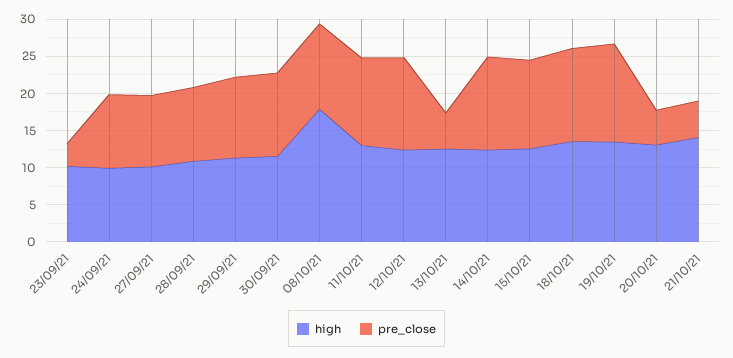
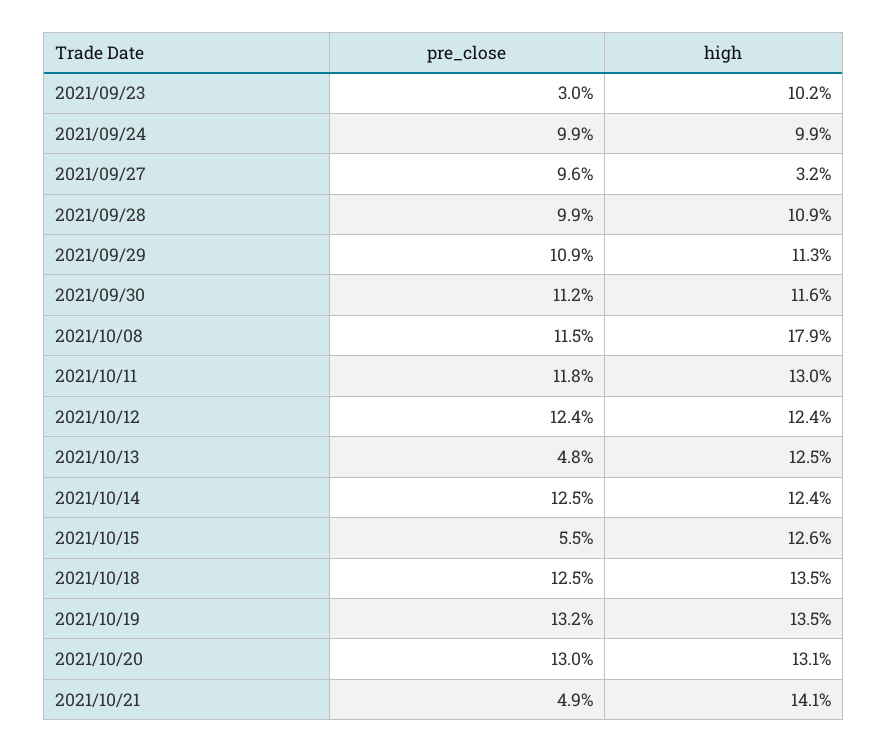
  {
    "high": {
      "23/09/21": 10.2,
      "24/09/21": 9.9,
-     "27/09/21": 10,
+     "27/09/21": 3.2,
      "28/09/21": 10.9,
      "29/09/21": 11.3,
      "30/09/21": 11.6,
      "08/10/21": 17.9,
      "11/10/21": 13,
      "12/10/21": 12.4,
      "13/10/21": 12.5,
      "14/10/21": 12.4,
      "15/10/21": 12.6,
      "18/10/21": 13.5,
      "19/10/21": 13.5,
      "20/10/21": 13.1,
      "21/10/21": 14.1
    },
    "pre_close": {
      "23/09/21": 3,
      "24/09/21": 9.9,
      "27/09/21": 9.6,
      "28/09/21": 9.9,
      "29/09/21": 10.9,
      "30/09/21": 11.2,
      "08/10/21": 11.5,
      "11/10/21": 11.8,
      "12/10/21": 12.4,
      "13/10/21": 4.8,
      "14/10/21": 12.5,
-     "15/10/21": 12.5,
+     "15/10/21": 5.5,
      "18/10/21": 12.5,
      "19/10/21": 13.2,
-     "20/10/21": 5,
+     "20/10/21": 13,
      "21/10/21": 4.9
    }
  }

